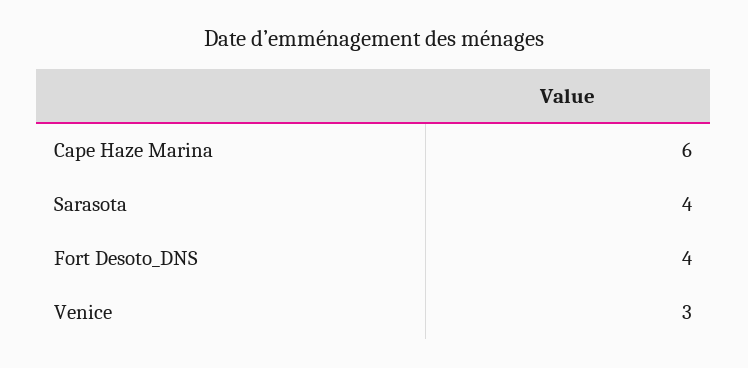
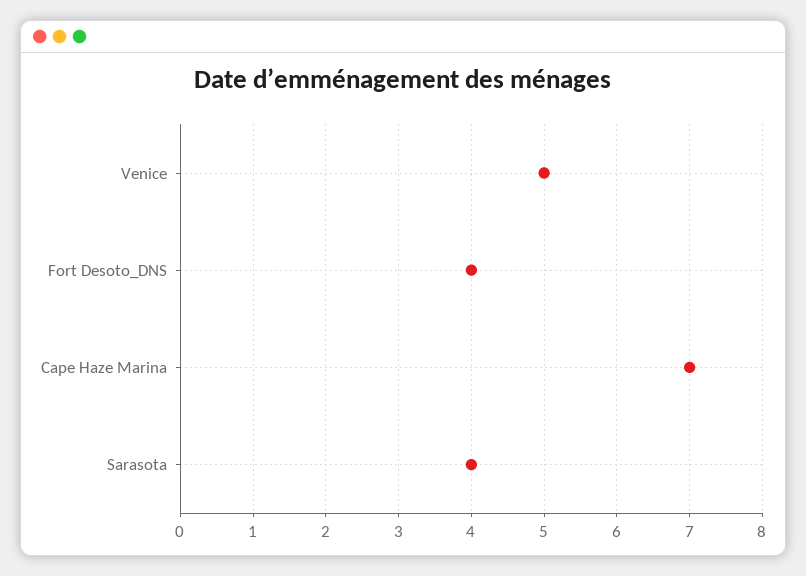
  {
-   "Cape Haze Marina": 6,
+   "Cape Haze Marina": 7,
    "Sarasota": 4,
    "Fort Desoto_DNS": 4,
-   "Venice": 3
+   "Venice": 5
  }

